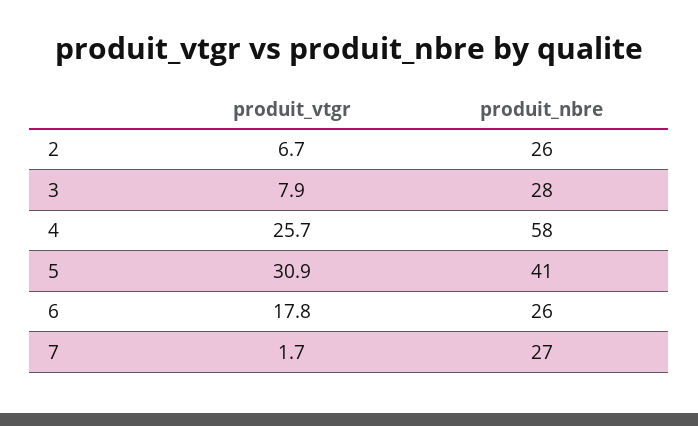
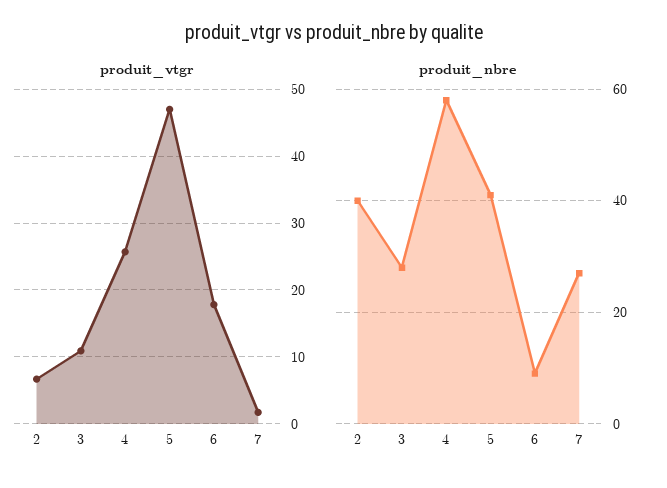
  {
    "produit_vtgr": {
      "2": 6.7,
-     "3": 7.9,
+     "3": 11,
      "4": 25.7,
-     "5": 30.9,
+     "5": 47,
      "6": 17.8,
      "7": 1.7
    },
    "produit_nbre": {
-     "2": 26,
+     "2": 40,
      "3": 28,
      "4": 58,
      "5": 41,
-     "6": 26,
+     "6": 10,
      "7": 27
    }
  }

